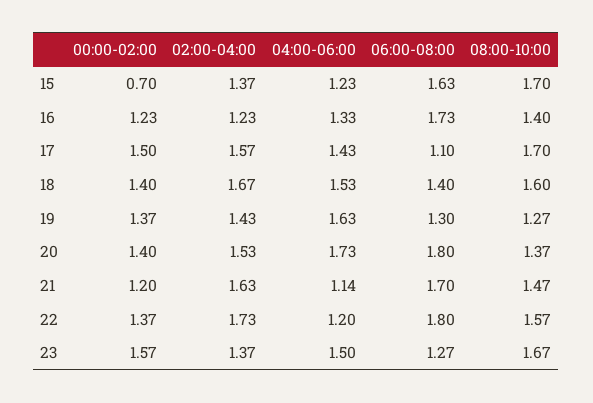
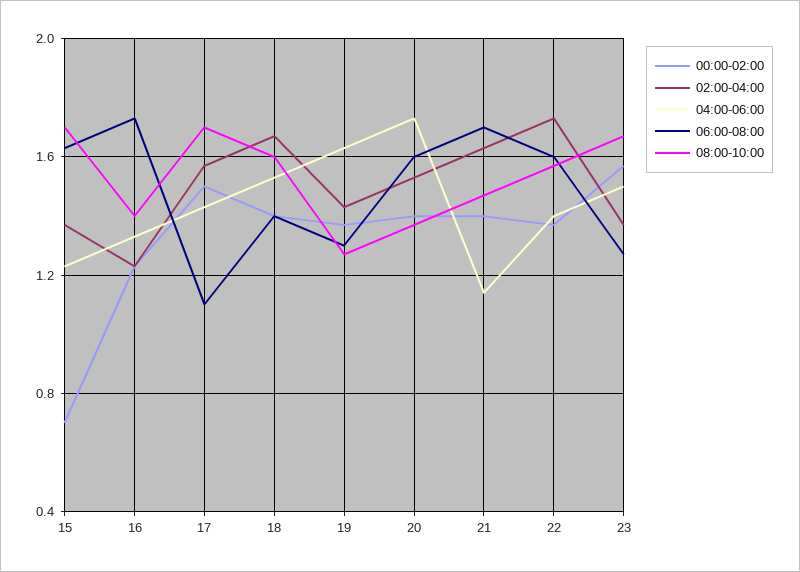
  {
    "00:00-02:00": {
      "15": 0.7,
      "16": 1.23,
      "17": 1.5,
      "18": 1.4,
      "19": 1.37,
      "20": 1.4,
-     "21": 1.2,
+     "21": 1.4,
      "22": 1.37,
      "23": 1.57
    },
    "02:00-04:00": {
      "15": 1.37,
      "16": 1.23,
      "17": 1.57,
      "18": 1.67,
      "19": 1.43,
      "20": 1.53,
      "21": 1.63,
      "22": 1.73,
      "23": 1.37
    },
    "04:00-06:00": {
      "15": 1.23,
      "16": 1.33,
      "17": 1.43,
      "18": 1.53,
      "19": 1.63,
      "20": 1.73,
      "21": 1.14,
-     "22": 1.2,
+     "22": 1.4,
      "23": 1.5
    },
    "06:00-08:00": {
      "15": 1.63,
      "16": 1.73,
      "17": 1.1,
      "18": 1.4,
      "19": 1.3,
-     "20": 1.8,
+     "20": 1.6,
      "21": 1.7,
-     "22": 1.8,
+     "22": 1.6,
      "23": 1.27
    },
    "08:00-10:00": {
      "15": 1.7,
      "16": 1.4,
      "17": 1.7,
      "18": 1.6,
      "19": 1.27,
      "20": 1.37,
      "21": 1.47,
      "22": 1.57,
      "23": 1.67
    }
  }

